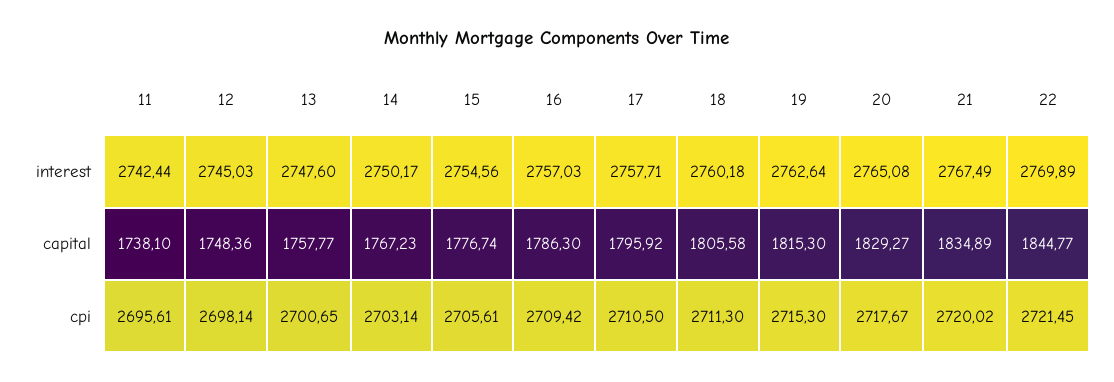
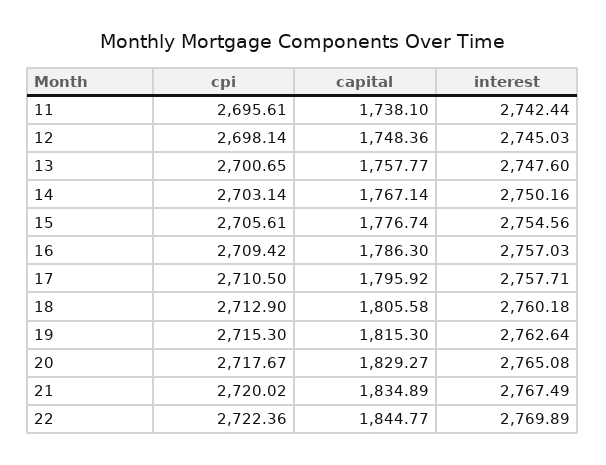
  {
    "11": {
      "interest": 2742.44,
      "capital": 1738.1,
      "cpi": 2695.61
    },
    "12": {
      "interest": 2745.03,
      "capital": 1748.36,
      "cpi": 2698.14
    },
    "13": {
      "interest": 2747.6,
      "capital": 1757.77,
      "cpi": 2700.65
    },
    "14": {
-     "interest": 2750.17,
+     "interest": 2750.16,
-     "capital": 1767.23,
+     "capital": 1767.14,
      "cpi": 2703.14
    },
    "15": {
      "interest": 2754.56,
      "capital": 1776.74,
      "cpi": 2705.61
    },
    "16": {
      "interest": 2757.03,
      "capital": 1786.3,
      "cpi": 2709.42
    },
    "17": {
      "interest": 2757.71,
      "capital": 1795.92,
      "cpi": 2710.5
    },
    "18": {
      "interest": 2760.18,
      "capital": 1805.58,
-     "cpi": 2711.3
+     "cpi": 2712.9
    },
    "19": {
      "interest": 2762.64,
      "capital": 1815.3,
      "cpi": 2715.3
    },
    "20": {
      "interest": 2765.08,
      "capital": 1829.27,
      "cpi": 2717.67
    },
    "21": {
      "interest": 2767.49,
      "capital": 1834.89,
      "cpi": 2720.02
    },
    "22": {
      "interest": 2769.89,
      "capital": 1844.77,
-     "cpi": 2721.45
+     "cpi": 2722.36
    }
  }

